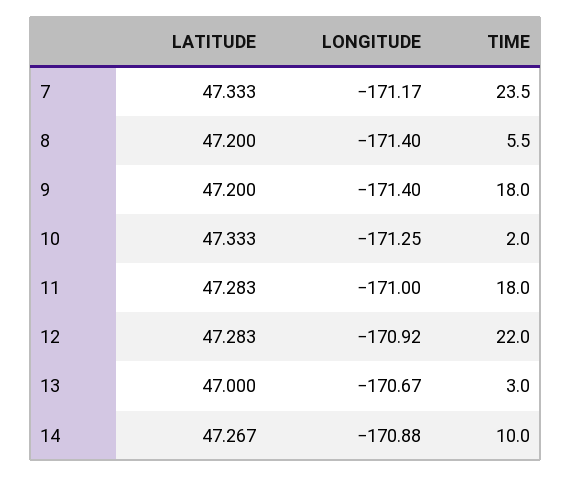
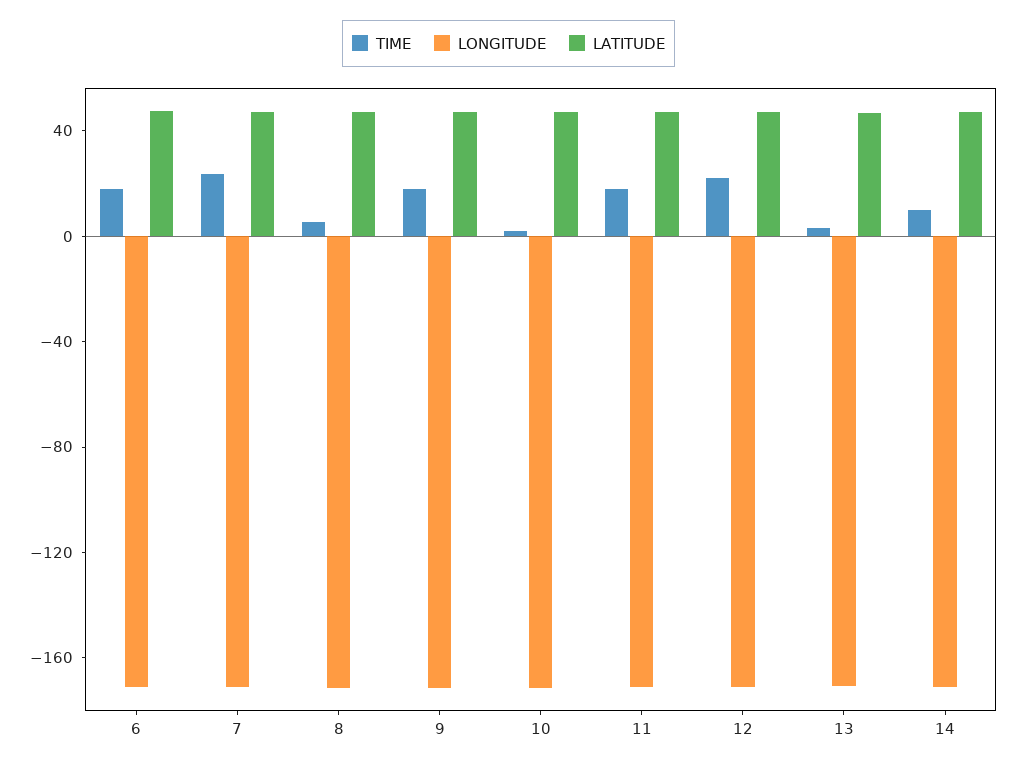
  {
    "LATITUDE": {
      "7": 47.333,
      "8": 47.2,
      "9": 47.2,
      "10": 47.333,
      "11": 47.283,
      "12": 47.283,
      "13": 47,
-     "14": 47.267
+     "14": 47.267,
+     "6": 50
    },
    "LONGITUDE": {
      "7": -171.17,
      "8": -171.4,
      "9": -171.4,
      "10": -171.25,
      "11": -171,
      "12": -170.92,
      "13": -170.67,
-     "14": -170.88
+     "14": -170.88,
+     "6": -170
    },
    "TIME": {
      "7": 23.5,
      "8": 5.5,
      "9": 18,
      "10": 2,
      "11": 18,
      "12": 22,
      "13": 3,
-     "14": 10
+     "14": 10,
+     "6": 20
    }
  }

